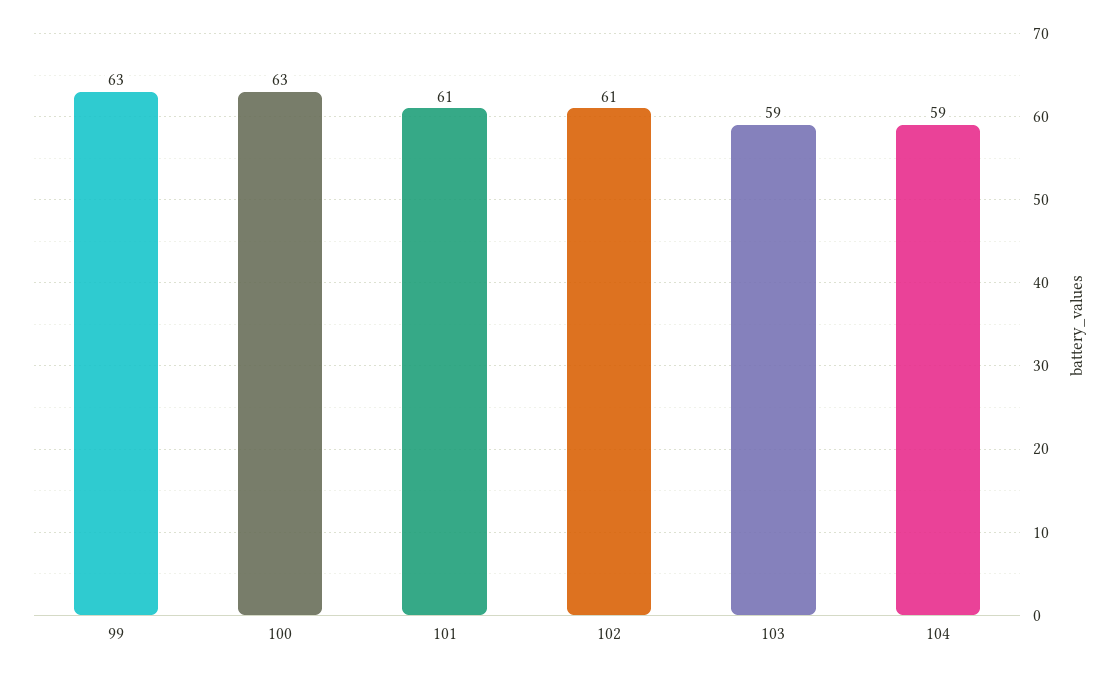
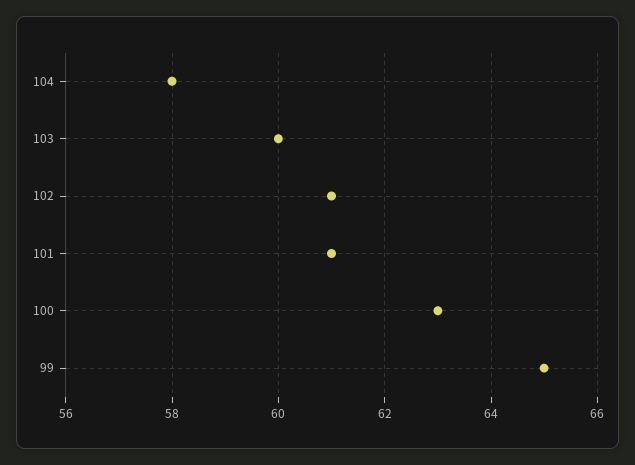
  {
-   "99": 63,
+   "99": 65,
    "100": 63,
    "101": 61,
    "102": 61,
-   "103": 59,
+   "103": 60,
-   "104": 59
+   "104": 58
  }

